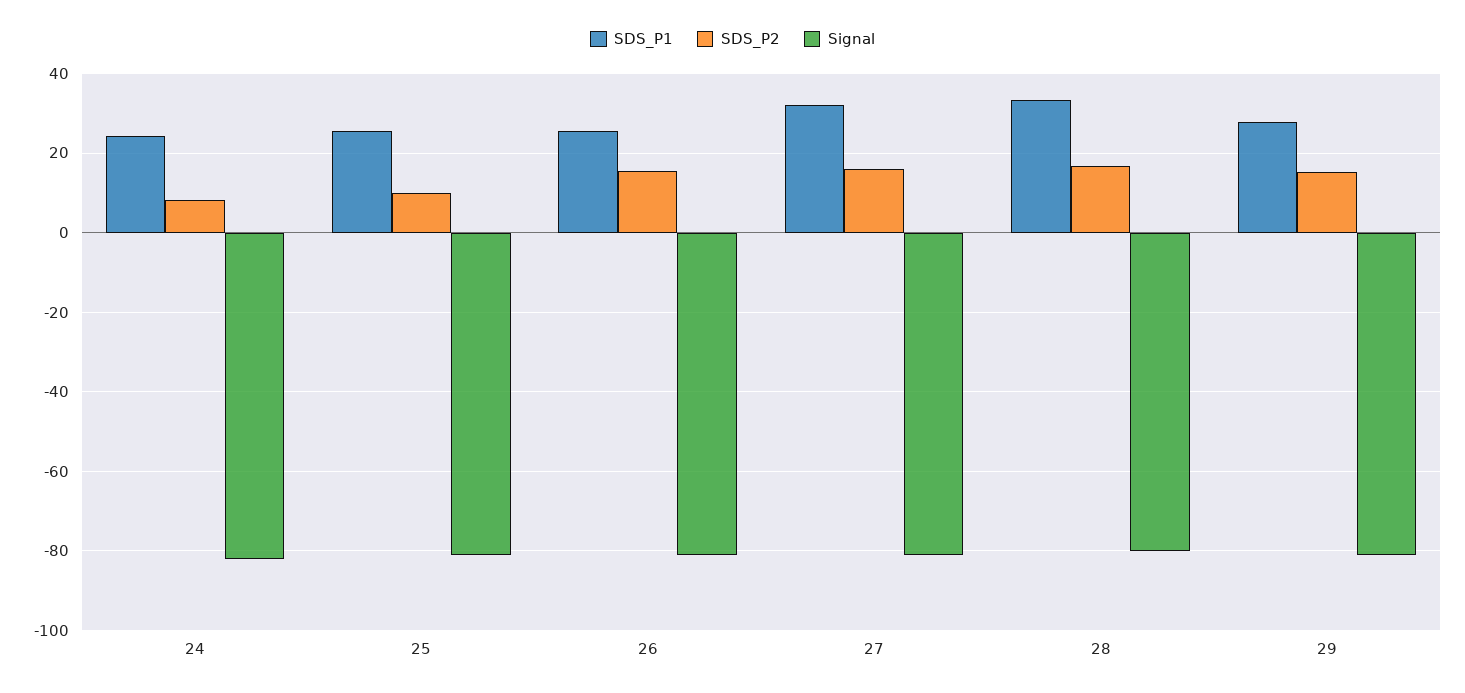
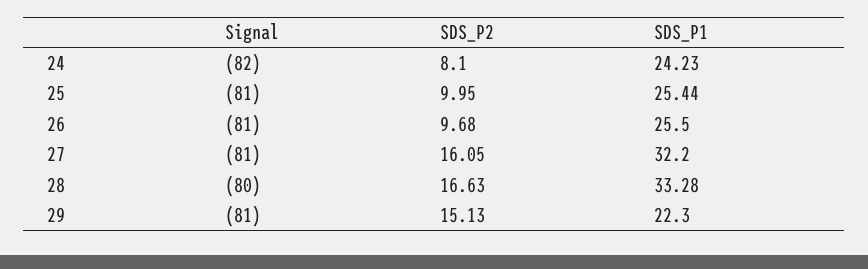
  {
    "SDS_P1": {
      "24": 24.23,
      "25": 25.44,
      "26": 25.5,
      "27": 32.2,
      "28": 33.28,
-     "29": 28
+     "29": 22.3
    },
    "SDS_P2": {
      "24": 8.1,
      "25": 9.95,
-     "26": 16,
+     "26": 9.68,
      "27": 16.05,
      "28": 16.63,
      "29": 15.13
    },
    "Signal": {
      "24": -82,
      "25": -81,
      "26": -81,
      "27": -81,
      "28": -80,
      "29": -81
    }
  }

